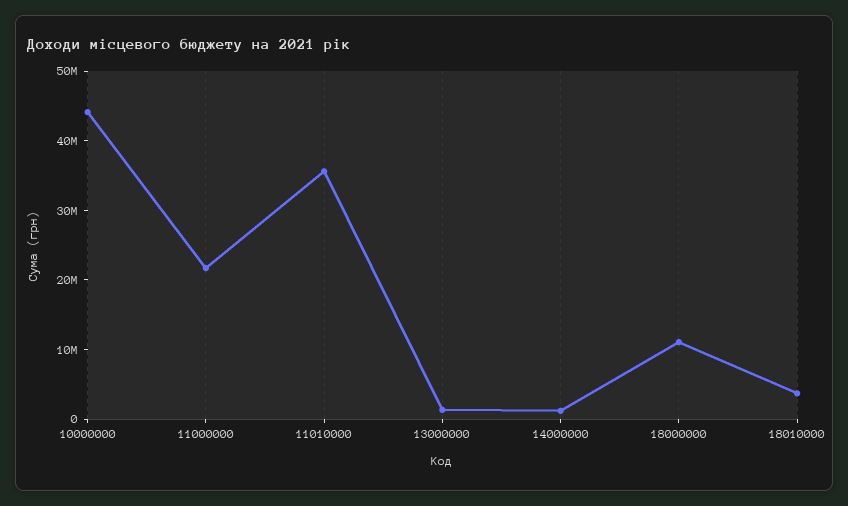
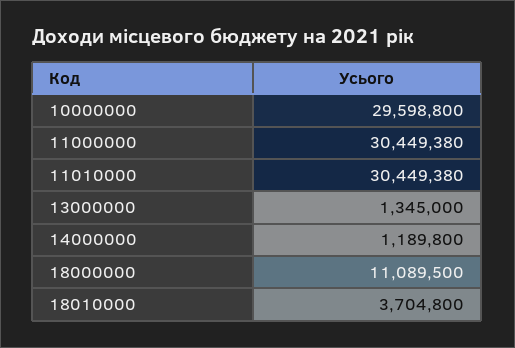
  {
-   "10000000": 44000000,
+   "10000000": 29598800,
-   "11000000": 22000000,
+   "11000000": 30449380,
-   "11010000": 36000000,
+   "11010000": 30449380,
    "13000000": 1345000,
    "14000000": 1189800,
    "18000000": 11089500,
    "18010000": 3704800
  }

